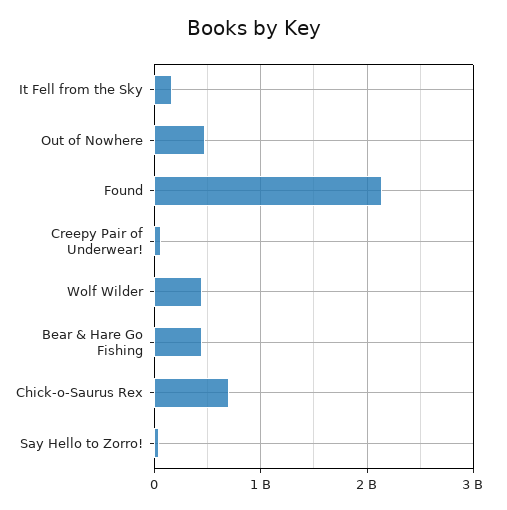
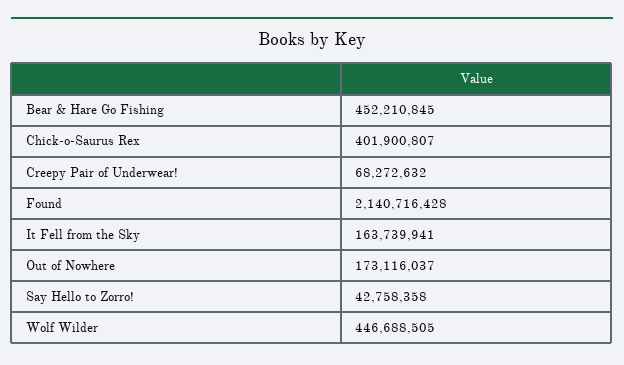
  {
    "It Fell from the Sky": 163739941,
-   "Out of Nowhere": 500000000,
+   "Out of Nowhere": 173116037,
    "Found": 2140716428,
    "Creepy Pair of Underwear!": 68272632,
    "Wolf Wilder": 446688505,
    "Bear & Hare Go Fishing": 452210845,
-   "Chick-o-Saurus Rex": 700000000,
+   "Chick-o-Saurus Rex": 401900807,
    "Say Hello to Zorro!": 42758358
  }

